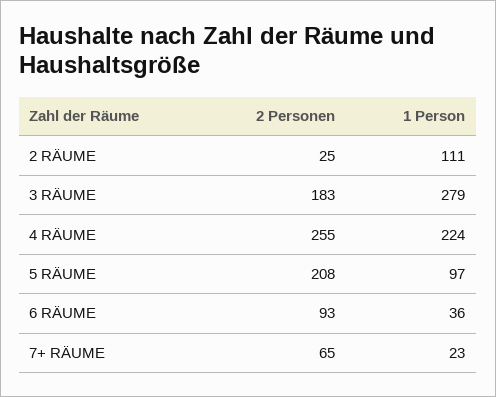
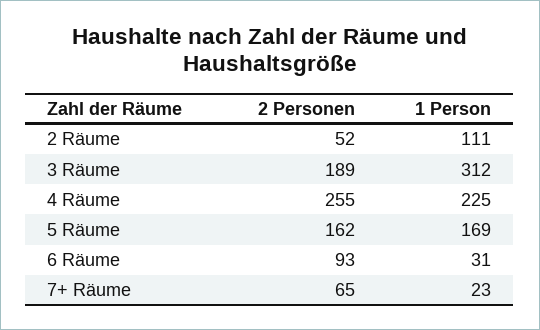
  {
    "2 Personen": {
-     "2 RÄUME": 25,
+     "2 RÄUME": 52,
-     "3 RÄUME": 183,
+     "3 RÄUME": 189,
      "4 RÄUME": 255,
-     "5 RÄUME": 208,
+     "5 RÄUME": 162,
      "6 RÄUME": 93,
      "7+ RÄUME": 65
    },
    "1 Person": {
      "2 RÄUME": 111,
-     "3 RÄUME": 279,
+     "3 RÄUME": 312,
-     "4 RÄUME": 224,
+     "4 RÄUME": 225,
-     "5 RÄUME": 97,
+     "5 RÄUME": 169,
-     "6 RÄUME": 36,
+     "6 RÄUME": 31,
      "7+ RÄUME": 23
    }
  }

